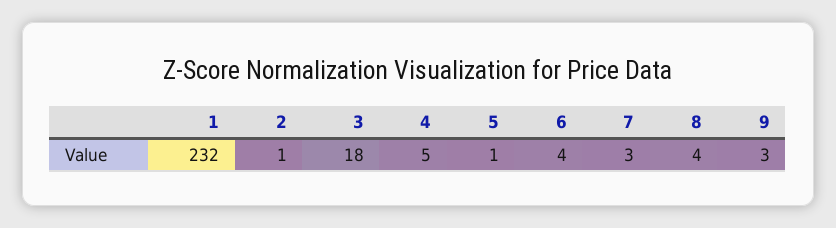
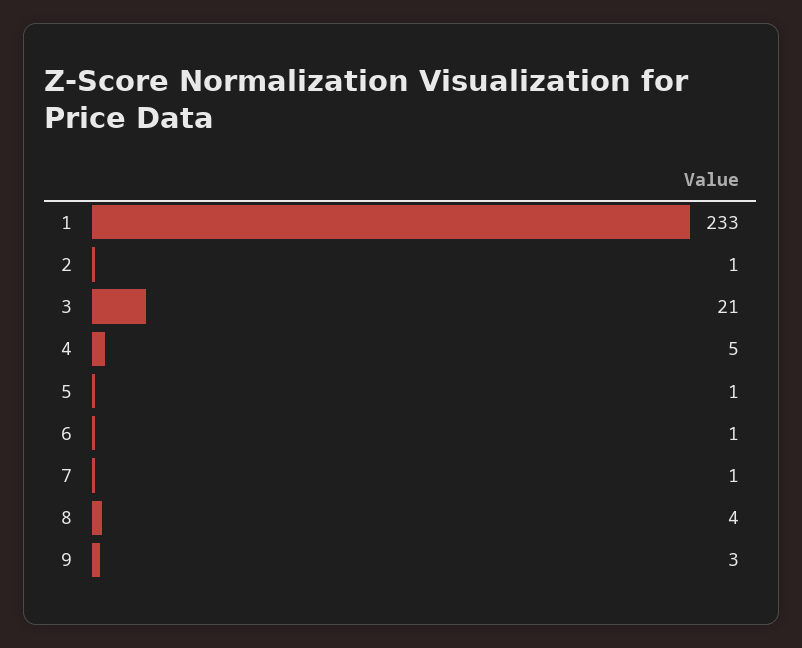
  {
-   "1": 232,
+   "1": 233,
    "2": 1,
-   "3": 18,
+   "3": 21,
    "4": 5,
    "5": 1,
-   "6": 4,
+   "6": 1,
-   "7": 3,
+   "7": 1,
    "8": 4,
    "9": 3
  }

